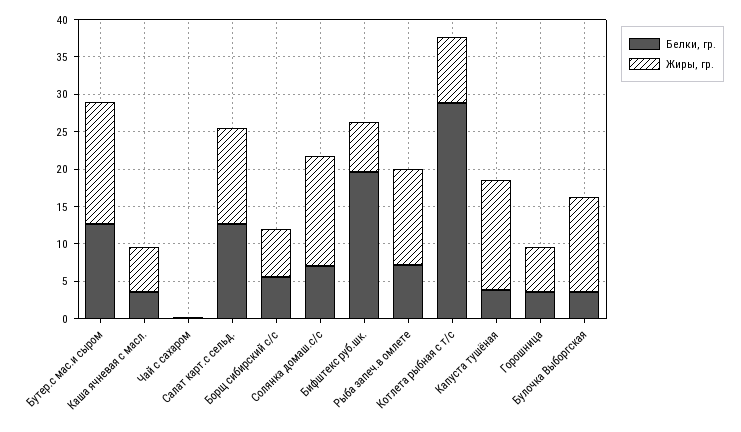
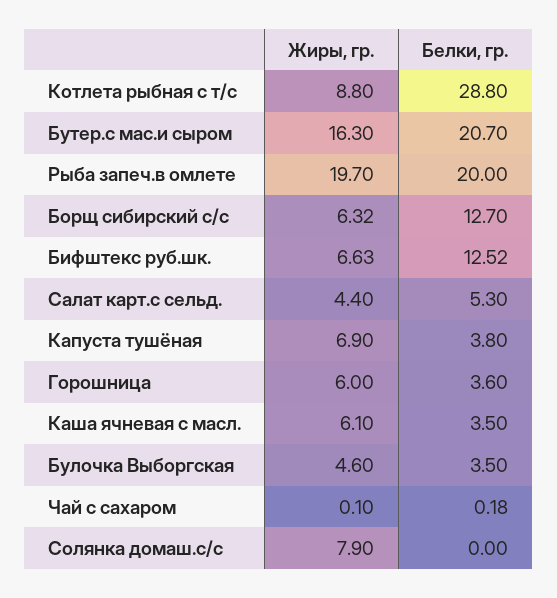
  {
    "Белки, гр.": {
-     "Бутер.с мас.и сыром": 12.5,
+     "Бутер.с мас.и сыром": 20.7,
      "Каша ячневая с масл.": 3.5,
      "Чай с сахаром": 0.18,
-     "Салат карт.с сельд.": 12.5,
+     "Салат карт.с сельд.": 5.3,
-     "Борщ сибирский с/с": 5,
+     "Борщ сибирский с/с": 12.7,
-     "Солянка домаш.с/с": 7.5,
+     "Солянка домаш.с/с": 0,
-     "Бифштекс руб.шк.": 20,
+     "Бифштекс руб.шк.": 12.52,
-     "Рыба запеч.в омлете": 7.5,
+     "Рыба запеч.в омлете": 20,
      "Котлета рыбная с т/с": 28.8,
      "Капуста тушёная": 3.8,
      "Горошница": 3.6,
      "Булочка Выборгская": 3.5
    },
    "Жиры, гр.": {
      "Бутер.с мас.и сыром": 16.3,
      "Каша ячневая с масл.": 6.1,
      "Чай с сахаром": 0.1,
-     "Салат карт.с сельд.": 12.5,
+     "Салат карт.с сельд.": 4.4,
      "Борщ сибирский с/с": 6.32,
-     "Солянка домаш.с/с": 15,
+     "Солянка домаш.с/с": 7.9,
      "Бифштекс руб.шк.": 6.63,
-     "Рыба запеч.в омлете": 12.5,
+     "Рыба запеч.в омлете": 19.7,
      "Котлета рыбная с т/с": 8.8,
-     "Капуста тушёная": 15,
+     "Капуста тушёная": 6.9,
      "Горошница": 6,
-     "Булочка Выборгская": 12.5
+     "Булочка Выборгская": 4.6
    }
  }

